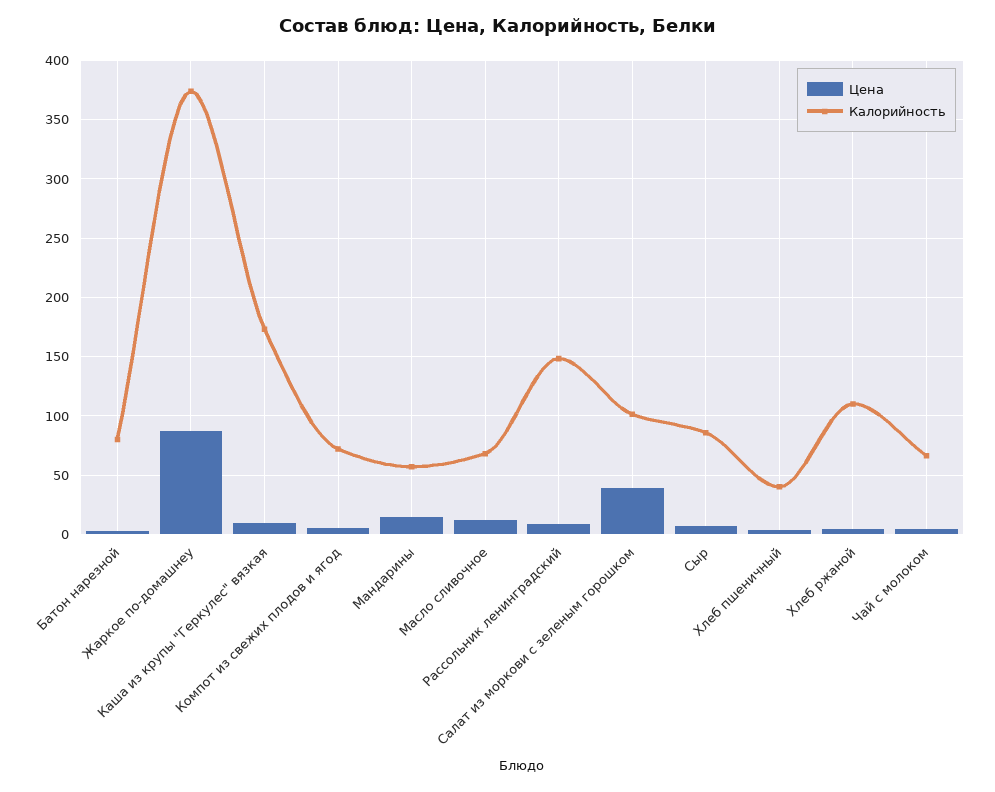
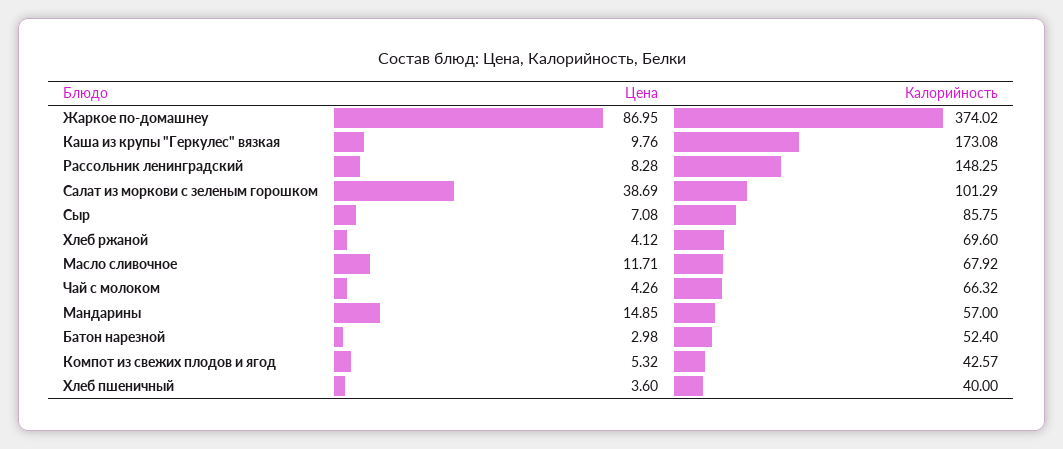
  {
    "Цена": {
      "Батон нарезной": 2.98,
      "Жаркое по-домашнеу": 86.95,
      "Каша из крупы \"Геркулес\" вязкая": 9.76,
      "Компот из свежих плодов и ягод": 5.32,
      "Мандарины": 14.85,
      "Масло сливочное": 11.71,
      "Рассольник ленинградский": 8.28,
      "Салат из моркови с зеленым горошком": 38.69,
      "Сыр": 7.08,
      "Хлеб пшеничный": 3.6,
      "Хлеб ржаной": 4.12,
      "Чай с молоком": 4.26
    },
    "Калорийность": {
-     "Батон нарезной": 80,
+     "Батон нарезной": 52.4,
      "Жаркое по-домашнеу": 374.02,
      "Каша из крупы \"Геркулес\" вязкая": 173.08,
-     "Компот из свежих плодов и ягод": 70,
+     "Компот из свежих плодов и ягод": 42.57,
      "Мандарины": 57,
      "Масло сливочное": 67.92,
      "Рассольник ленинградский": 148.25,
      "Салат из моркови с зеленым горошком": 101.29,
      "Сыр": 85.75,
      "Хлеб пшеничный": 40,
-     "Хлеб ржаной": 110,
+     "Хлеб ржаной": 69.6,
      "Чай с молоком": 66.32
    }
  }

